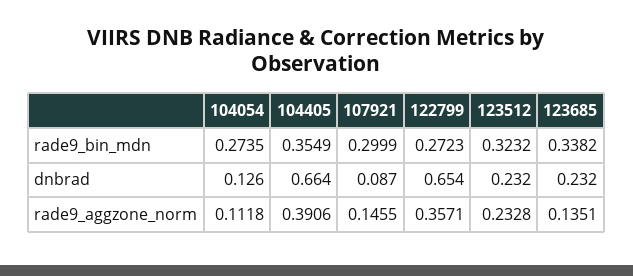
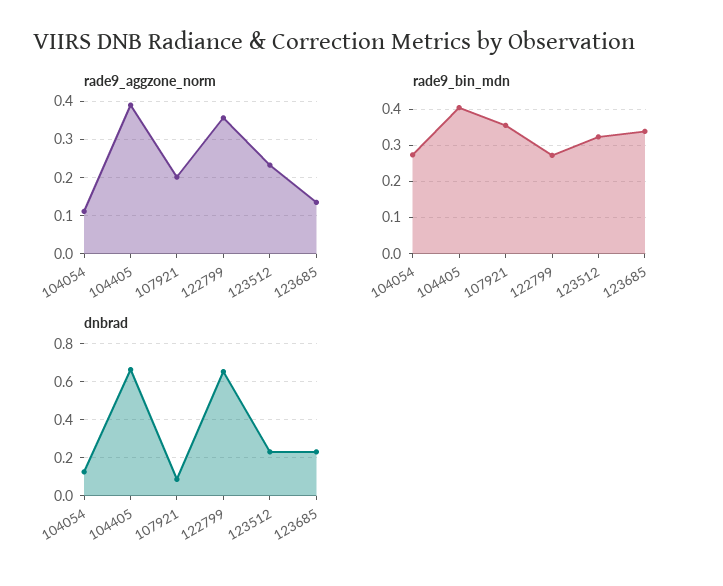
  {
    "rade9_bin_mdn": {
      "104054": 0.2735,
-     "104405": 0.3549,
+     "104405": 0.4,
-     "107921": 0.2999,
+     "107921": 0.36,
      "122799": 0.2723,
      "123512": 0.3232,
      "123685": 0.3382
    },
    "dnbrad": {
      "104054": 0.126,
      "104405": 0.664,
      "107921": 0.087,
      "122799": 0.654,
      "123512": 0.232,
      "123685": 0.232
    },
    "rade9_aggzone_norm": {
      "104054": 0.1118,
      "104405": 0.3906,
-     "107921": 0.1455,
+     "107921": 0.2,
      "122799": 0.3571,
      "123512": 0.2328,
      "123685": 0.1351
    }
  }

